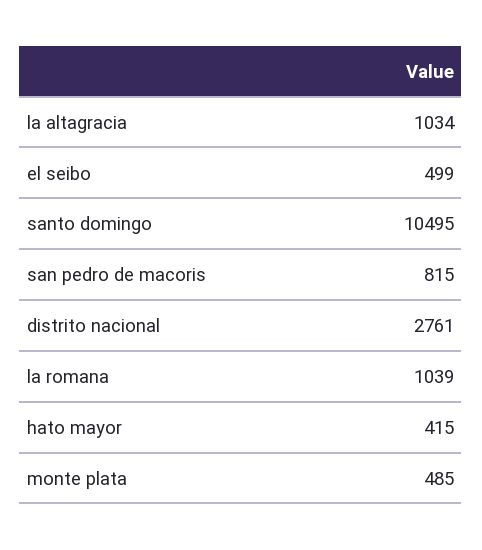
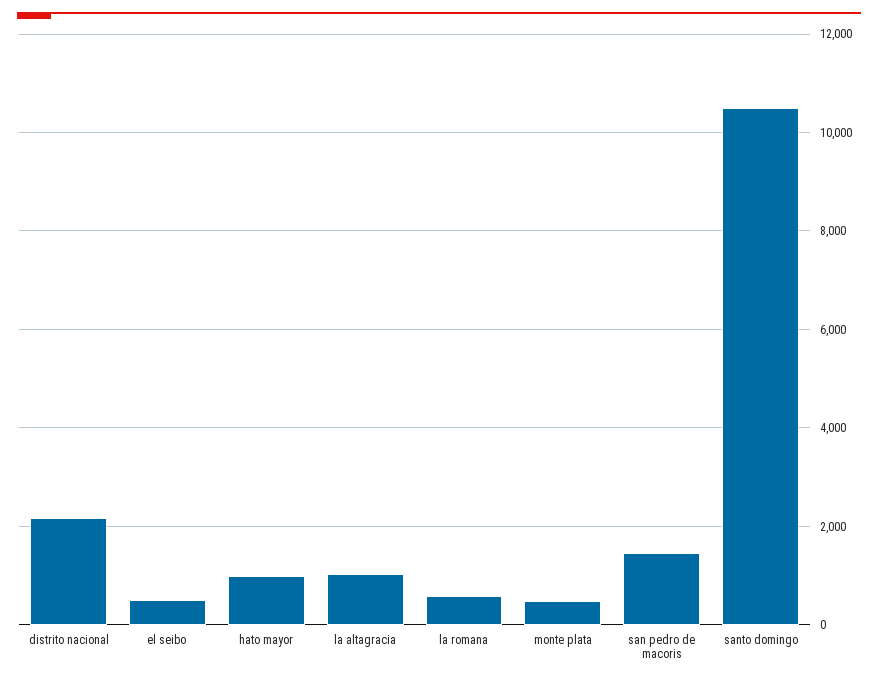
  {
    "la altagracia": 1034,
    "el seibo": 499,
    "santo domingo": 10495,
-   "san pedro de macoris": 815,
+   "san pedro de macoris": 1400,
-   "distrito nacional": 2761,
+   "distrito nacional": 2200,
-   "la romana": 1039,
+   "la romana": 600,
-   "hato mayor": 415,
+   "hato mayor": 1000,
    "monte plata": 485
  }

